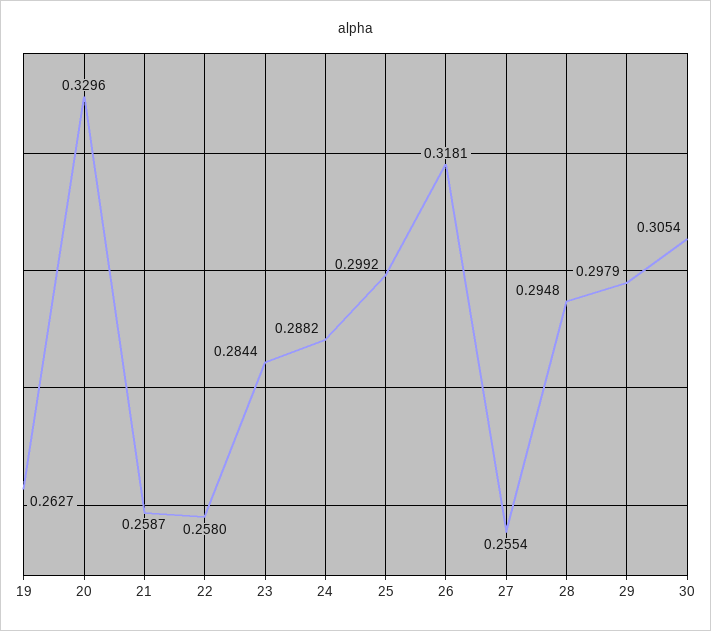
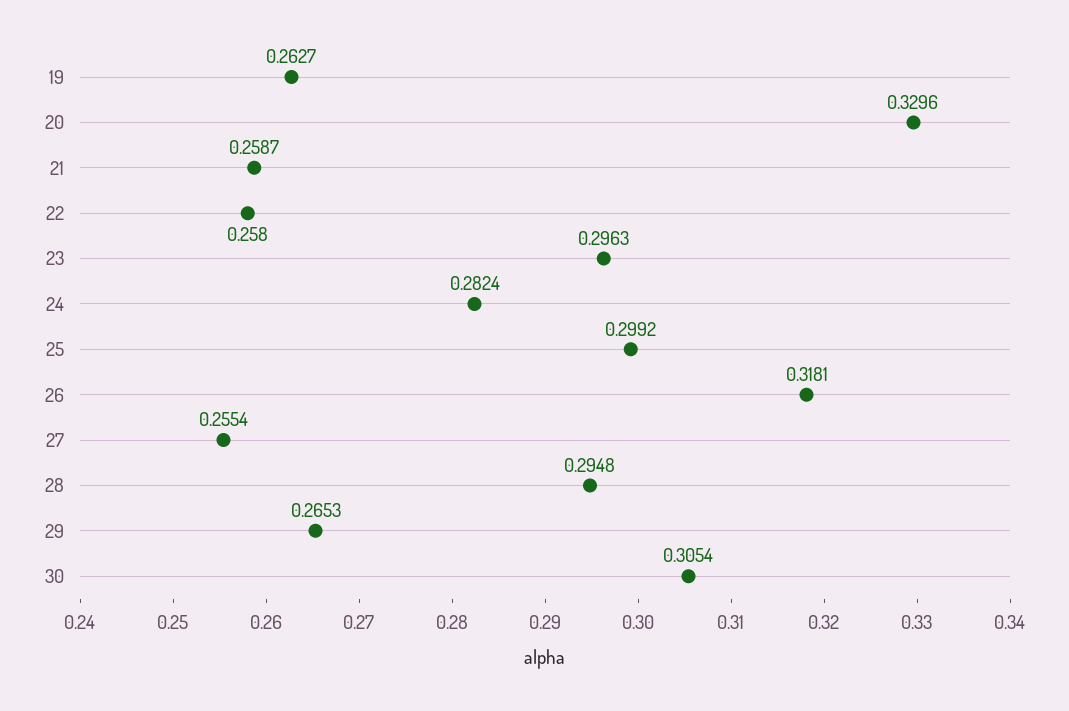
  {
    "19": 0.2627,
    "20": 0.3296,
    "21": 0.2587,
    "22": 0.258,
-   "23": 0.2844,
+   "23": 0.2963,
-   "24": 0.2882,
+   "24": 0.2824,
    "25": 0.2992,
    "26": 0.3181,
    "27": 0.2554,
    "28": 0.2948,
-   "29": 0.2979,
+   "29": 0.2653,
    "30": 0.3054
  }

